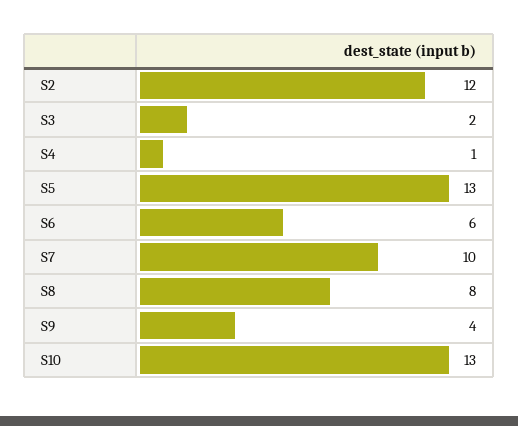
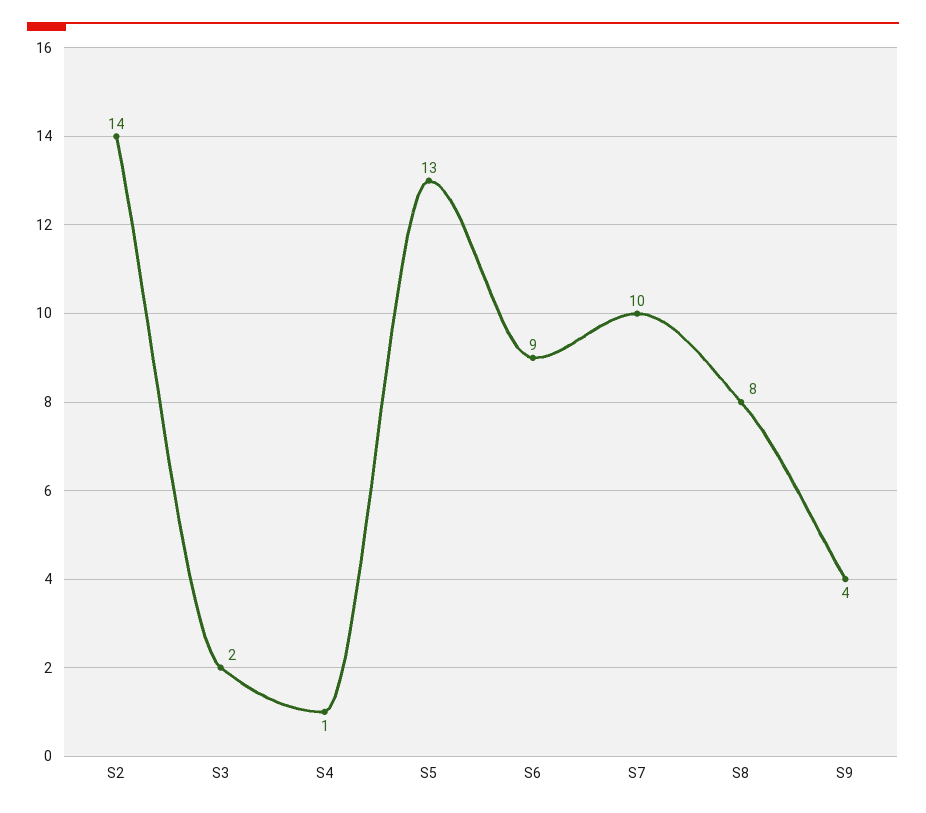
  {
-   "S2": 12,
+   "S2": 14,
    "S3": 2,
    "S4": 1,
    "S5": 13,
-   "S6": 6,
+   "S6": 9,
    "S7": 10,
    "S8": 8,
-   "S9": 4,
+   "S9": 4
-   "S10": 13
  }

